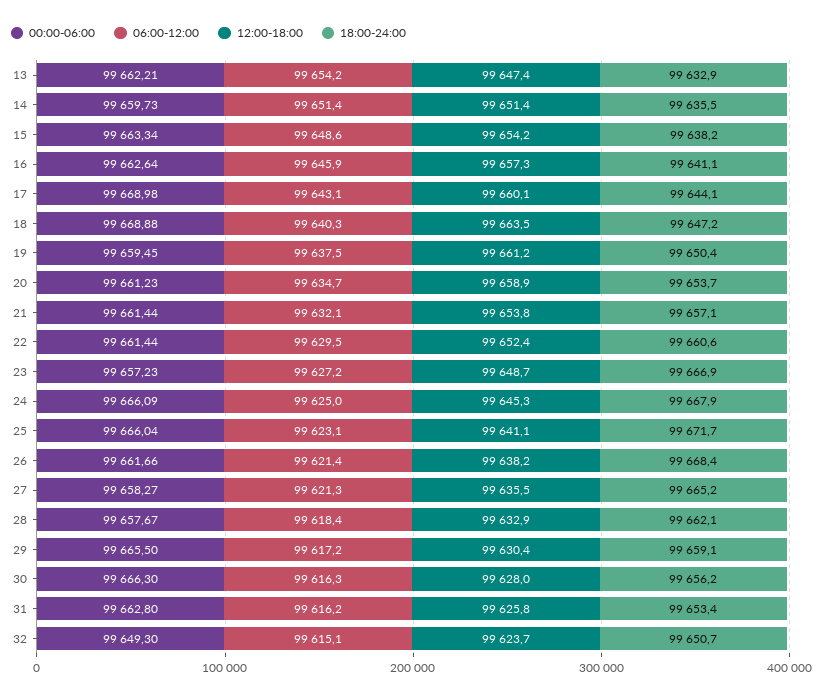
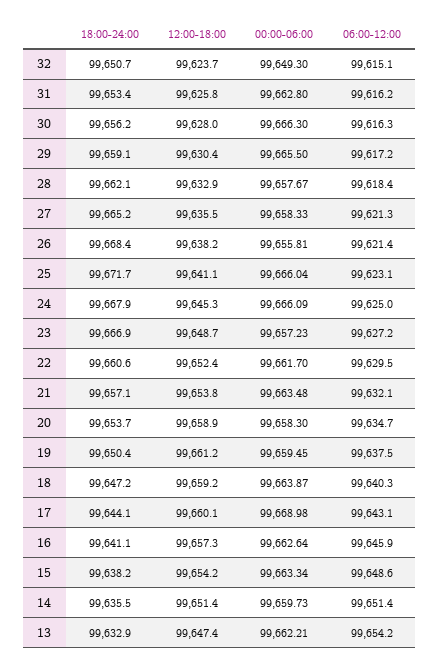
  {
    "00:00-06:00": {
      "13": 99662.21,
      "14": 99659.73,
      "15": 99663.34,
      "16": 99662.64,
      "17": 99668.98,
-     "18": 99668.88,
+     "18": 99663.87,
      "19": 99659.45,
-     "20": 99661.23,
+     "20": 99658.3,
-     "21": 99661.44,
+     "21": 99663.48,
-     "22": 99661.44,
+     "22": 99661.7,
      "23": 99657.23,
      "24": 99666.09,
      "25": 99666.04,
-     "26": 99661.66,
+     "26": 99655.81,
-     "27": 99658.27,
+     "27": 99658.33,
      "28": 99657.67,
      "29": 99665.5,
      "30": 99666.3,
      "31": 99662.8,
      "32": 99649.3
    },
    "06:00-12:00": {
      "13": 99654.2,
      "14": 99651.4,
      "15": 99648.6,
      "16": 99645.9,
      "17": 99643.1,
      "18": 99640.3,
      "19": 99637.5,
      "20": 99634.7,
      "21": 99632.1,
      "22": 99629.5,
      "23": 99627.2,
      "24": 99625,
      "25": 99623.1,
      "26": 99621.4,
      "27": 99621.3,
      "28": 99618.4,
      "29": 99617.2,
      "30": 99616.3,
      "31": 99616.2,
      "32": 99615.1
    },
    "12:00-18:00": {
      "13": 99647.4,
      "14": 99651.4,
      "15": 99654.2,
      "16": 99657.3,
      "17": 99660.1,
-     "18": 99663.5,
+     "18": 99659.2,
      "19": 99661.2,
      "20": 99658.9,
      "21": 99653.8,
      "22": 99652.4,
      "23": 99648.7,
      "24": 99645.3,
      "25": 99641.1,
      "26": 99638.2,
      "27": 99635.5,
      "28": 99632.9,
      "29": 99630.4,
      "30": 99628,
      "31": 99625.8,
      "32": 99623.7
    },
    "18:00-24:00": {
      "13": 99632.9,
      "14": 99635.5,
      "15": 99638.2,
      "16": 99641.1,
      "17": 99644.1,
      "18": 99647.2,
      "19": 99650.4,
      "20": 99653.7,
      "21": 99657.1,
      "22": 99660.6,
      "23": 99666.9,
      "24": 99667.9,
      "25": 99671.7,
      "26": 99668.4,
      "27": 99665.2,
      "28": 99662.1,
      "29": 99659.1,
      "30": 99656.2,
      "31": 99653.4,
      "32": 99650.7
    }
  }

